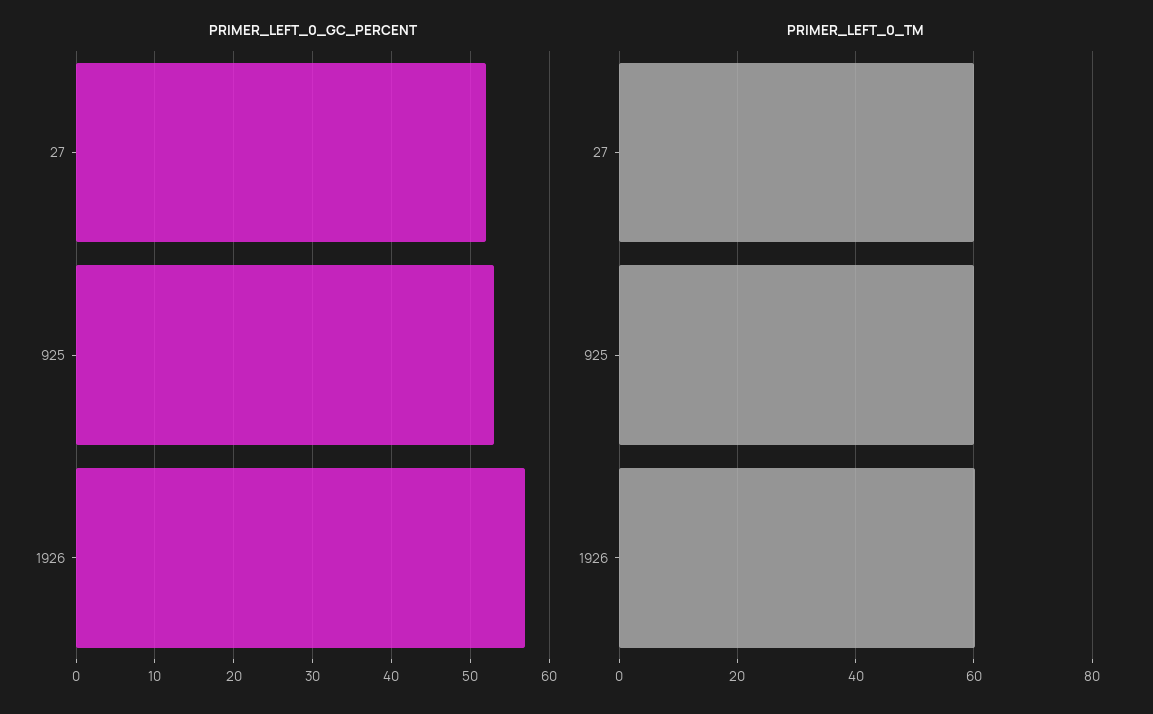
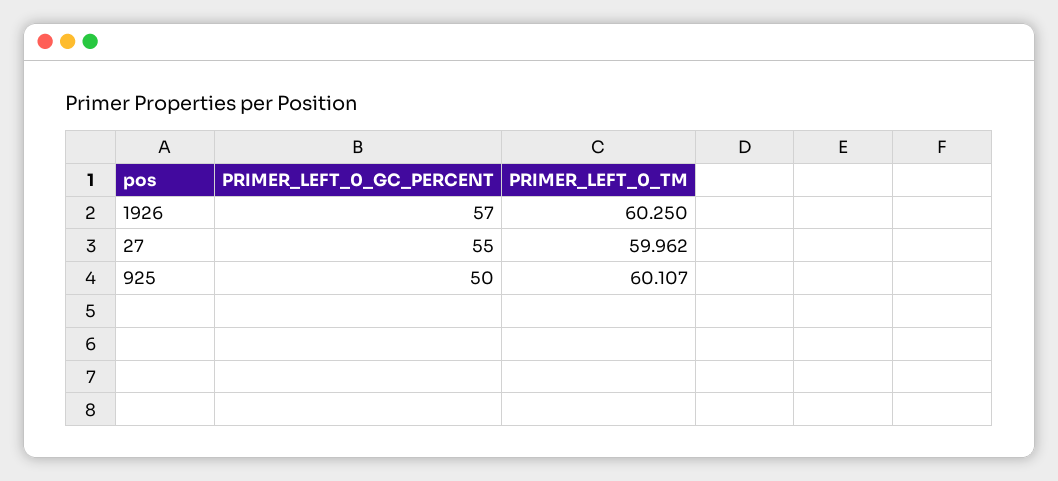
  {
    "PRIMER_LEFT_0_GC_PERCENT": {
-     "27": 52,
+     "27": 55,
-     "925": 53,
+     "925": 50,
      "1926": 57
    },
    "PRIMER_LEFT_0_TM": {
      "27": 59.962,
      "925": 60.107,
      "1926": 60.25
    }
  }

